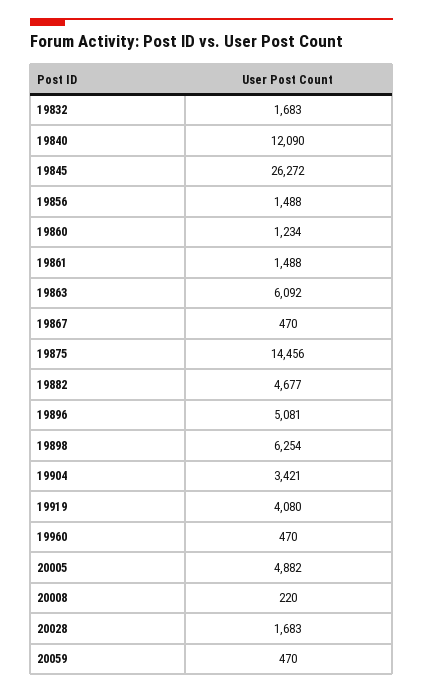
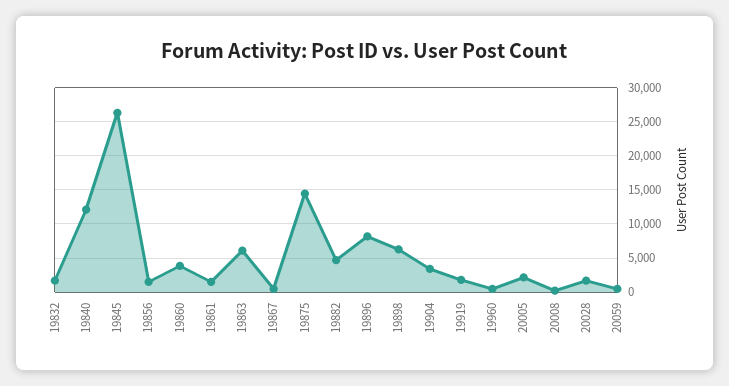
  {
    "19832": 1683,
    "19840": 12090,
    "19845": 26272,
    "19856": 1488,
-   "19860": 1234,
+   "19860": 4000,
    "19861": 1488,
    "19863": 6092,
    "19867": 470,
    "19875": 14456,
    "19882": 4677,
-   "19896": 5081,
+   "19896": 8000,
    "19898": 6254,
    "19904": 3421,
-   "19919": 4080,
+   "19919": 2000,
    "19960": 470,
-   "20005": 4882,
+   "20005": 2000,
    "20008": 220,
    "20028": 1683,
    "20059": 470
  }

